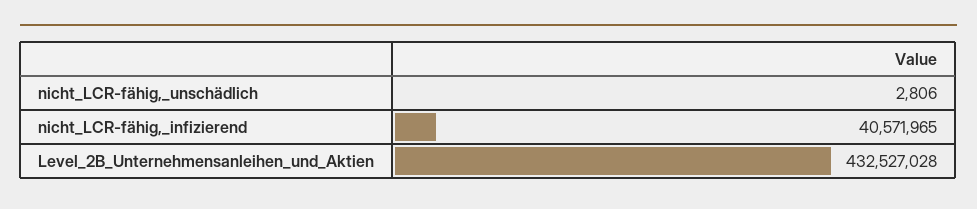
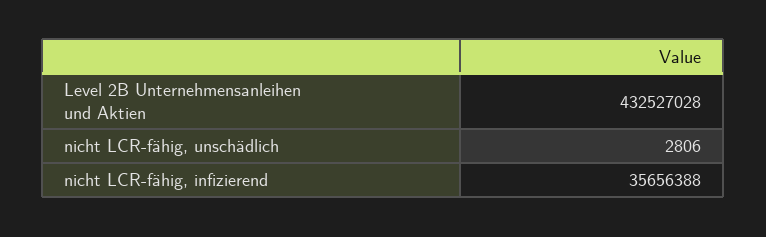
  {
    "nicht_LCR-fähig,_unschädlich": 2806,
-   "nicht_LCR-fähig,_infizierend": 40571965,
+   "nicht_LCR-fähig,_infizierend": 35656388,
    "Level_2B_Unternehmensanleihen_und_Aktien": 432527028
  }

